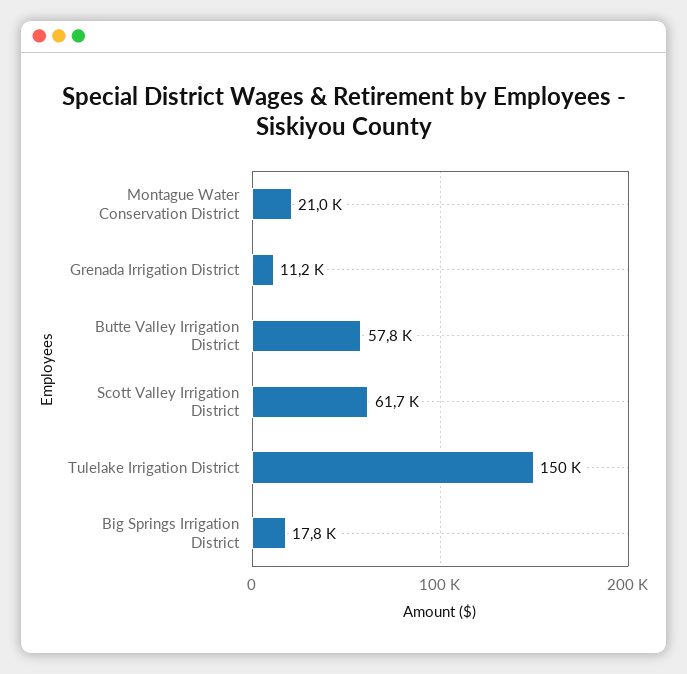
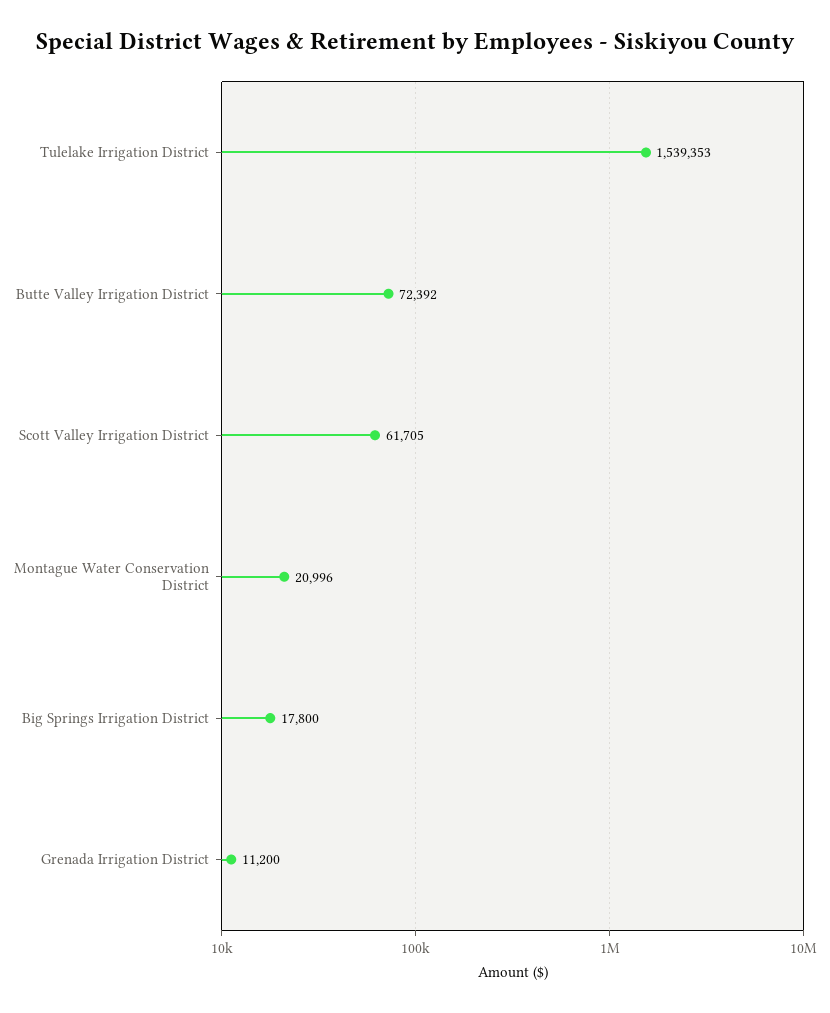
  {
    "Montague Water Conservation District": 20996,
    "Grenada Irrigation District": 11200,
-   "Butte Valley Irrigation District": 57800,
+   "Butte Valley Irrigation District": 72392,
    "Scott Valley Irrigation District": 61705,
-   "Tulelake Irrigation District": 150000,
+   "Tulelake Irrigation District": 1539353,
    "Big Springs Irrigation District": 17800
  }

